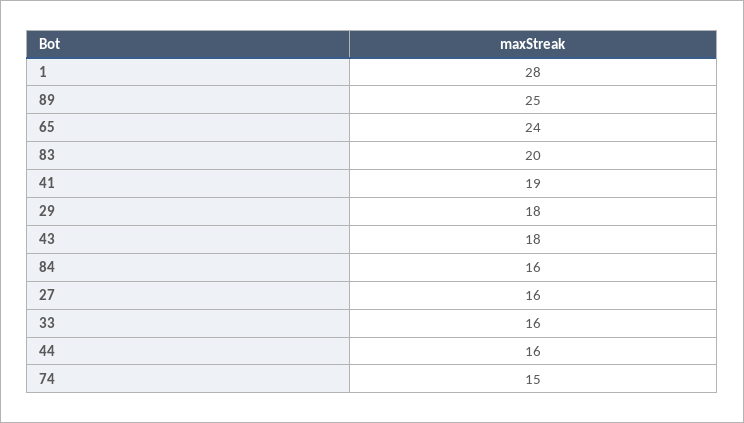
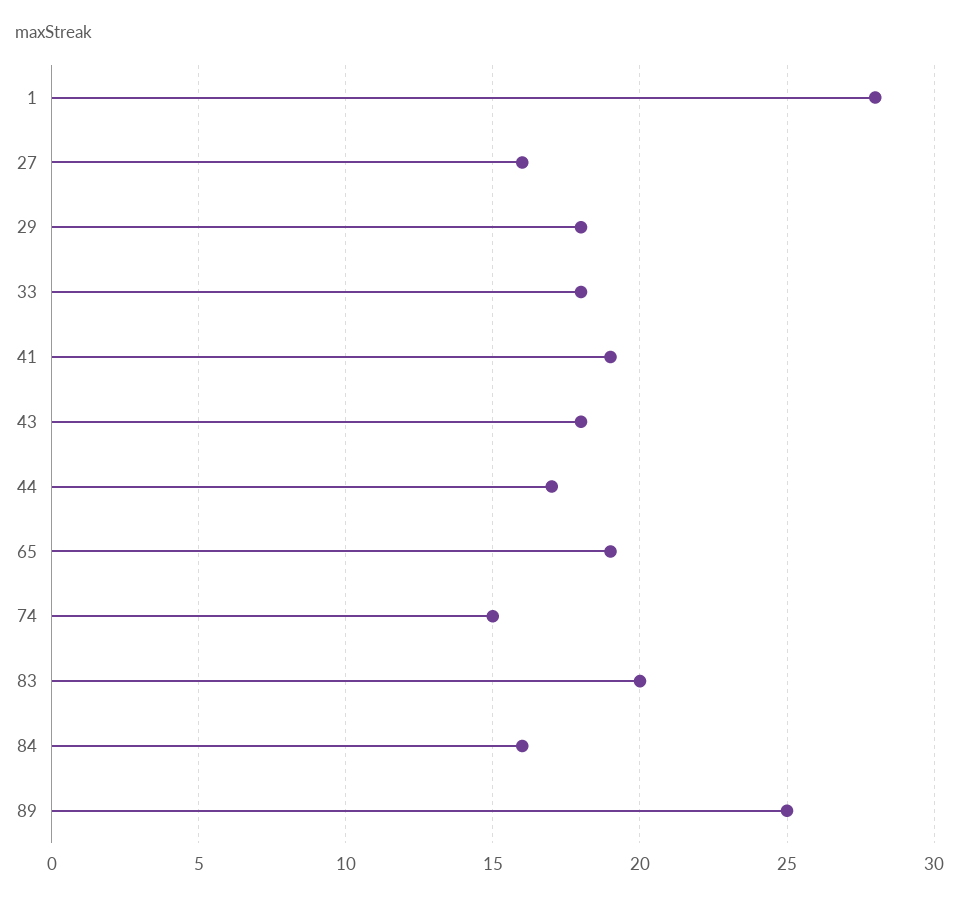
  {
    "1": 28,
    "89": 25,
-   "65": 24,
+   "65": 19,
    "83": 20,
    "41": 19,
    "29": 18,
    "43": 18,
    "84": 16,
    "27": 16,
-   "33": 16,
+   "33": 18,
-   "44": 16,
+   "44": 17,
    "74": 15
  }

